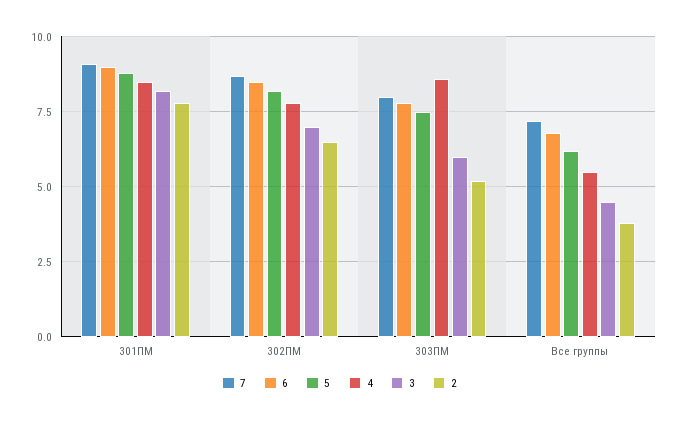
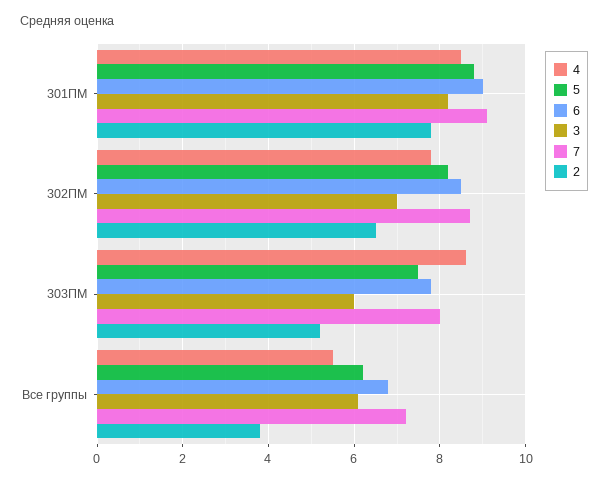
  {
    "7": {
      "301ПМ": 9,
      "302ПМ": 8.5,
      "303ПМ": 8,
      "Все группы": 7
    },
    "6": {
      "301ПМ": 9,
      "302ПМ": 8.5,
      "303ПМ": 8,
      "Все группы": 7
    },
    "5": {
      "301ПМ": 9,
      "302ПМ": 8,
      "303ПМ": 7.5,
      "Все группы": 6
    },
    "4": {
      "301ПМ": 8.5,
      "302ПМ": 8,
      "303ПМ": 8.5,
      "Все группы": 5.5
    },
    "3": {
      "301ПМ": 8,
      "302ПМ": 7,
      "303ПМ": 6,
-     "Все группы": 4.5
+     "Все группы": 6
    },
    "2": {
      "301ПМ": 8,
      "302ПМ": 6.5,
      "303ПМ": 5,
      "Все группы": 4
    }
  }

